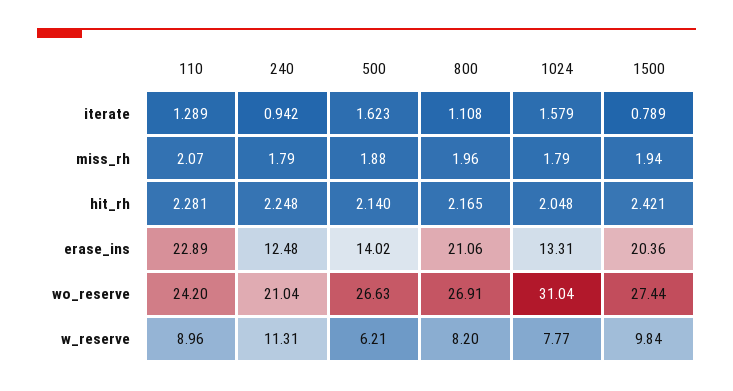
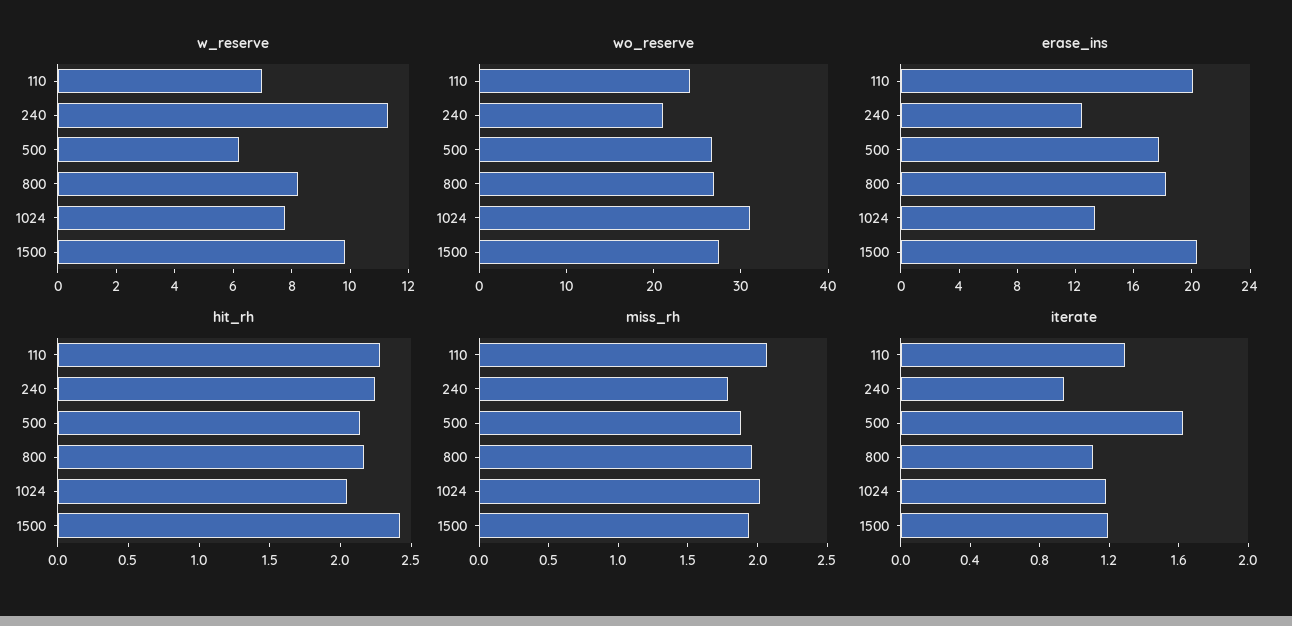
  {
    "iterate": {
      "110": 1.289,
      "240": 0.942,
      "500": 1.623,
      "800": 1.108,
-     "1024": 1.579,
+     "1024": 1.2,
-     "1500": 0.789
+     "1500": 1.2
    },
    "miss_rh": {
      "110": 2.07,
      "240": 1.79,
      "500": 1.88,
      "800": 1.96,
-     "1024": 1.79,
+     "1024": 2,
      "1500": 1.94
    },
    "hit_rh": {
      "110": 2.281,
      "240": 2.248,
      "500": 2.14,
      "800": 2.165,
      "1024": 2.048,
      "1500": 2.421
    },
    "erase_ins": {
-     "110": 22.89,
+     "110": 20,
      "240": 12.48,
-     "500": 14.02,
+     "500": 18,
-     "800": 21.06,
+     "800": 18,
      "1024": 13.31,
      "1500": 20.36
    },
    "wo_reserve": {
      "110": 24.2,
      "240": 21.04,
      "500": 26.63,
      "800": 26.91,
      "1024": 31.04,
      "1500": 27.44
    },
    "w_reserve": {
-     "110": 8.96,
+     "110": 7,
      "240": 11.31,
      "500": 6.21,
      "800": 8.2,
      "1024": 7.77,
      "1500": 9.84
    }
  }

